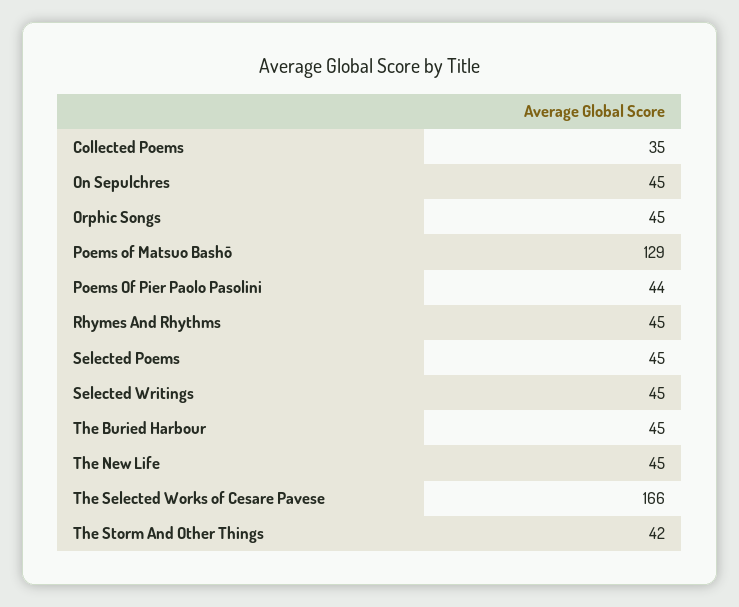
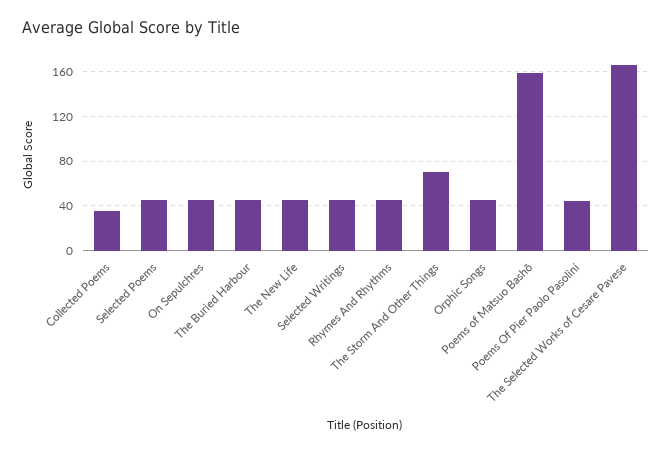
  {
    "Collected Poems": 35,
    "On Sepulchres": 45,
    "Orphic Songs": 45,
-   "Poems of Matsuo Bashō": 129,
+   "Poems of Matsuo Bashō": 160,
    "Poems Of Pier Paolo Pasolini": 44,
    "Rhymes And Rhythms": 45,
    "Selected Poems": 45,
    "Selected Writings": 45,
    "The Buried Harbour": 45,
    "The New Life": 45,
    "The Selected Works of Cesare Pavese": 166,
-   "The Storm And Other Things": 42
+   "The Storm And Other Things": 70
  }

